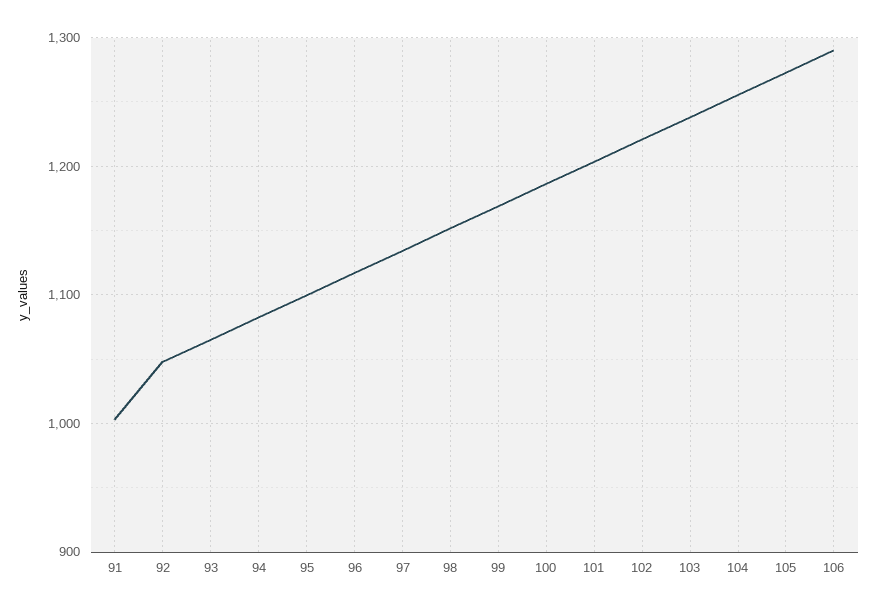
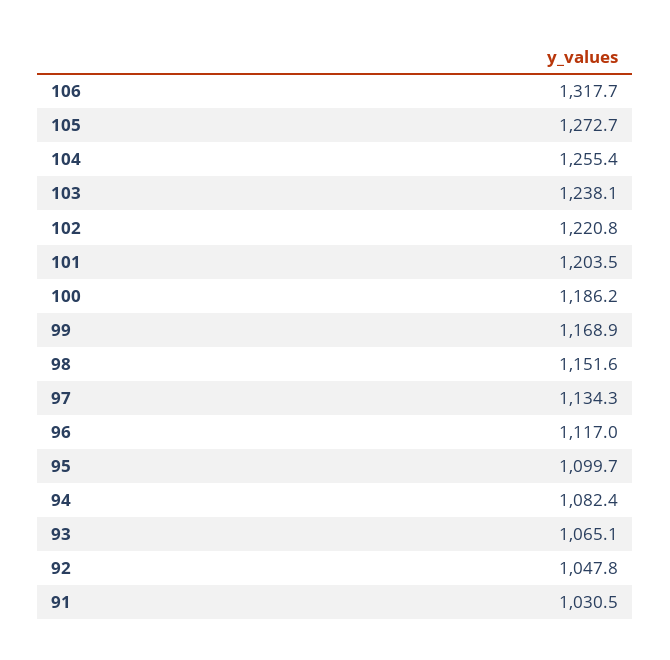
  {
-   "91": 1000,
+   "91": 1030.5,
    "92": 1047.8,
    "93": 1065.1,
    "94": 1082.4,
    "95": 1099.7,
    "96": 1117,
    "97": 1134.3,
    "98": 1151.6,
    "99": 1168.9,
    "100": 1186.2,
    "101": 1203.5,
    "102": 1220.8,
    "103": 1238.1,
    "104": 1255.4,
    "105": 1272.7,
-   "106": 1290
+   "106": 1317.7
  }

